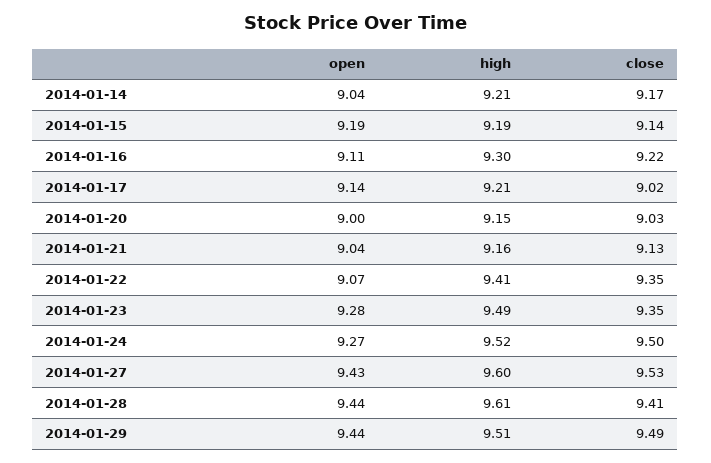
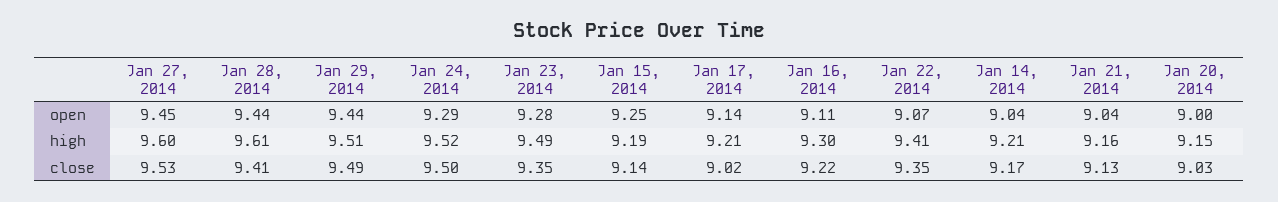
  {
    "open": {
      "2014-01-14": 9.04,
-     "2014-01-15": 9.19,
+     "2014-01-15": 9.25,
      "2014-01-16": 9.11,
      "2014-01-17": 9.14,
      "2014-01-20": 9,
      "2014-01-21": 9.04,
      "2014-01-22": 9.07,
      "2014-01-23": 9.28,
-     "2014-01-24": 9.27,
+     "2014-01-24": 9.29,
-     "2014-01-27": 9.43,
+     "2014-01-27": 9.45,
      "2014-01-28": 9.44,
      "2014-01-29": 9.44
    },
    "high": {
      "2014-01-14": 9.21,
      "2014-01-15": 9.19,
      "2014-01-16": 9.3,
      "2014-01-17": 9.21,
      "2014-01-20": 9.15,
      "2014-01-21": 9.16,
      "2014-01-22": 9.41,
      "2014-01-23": 9.49,
      "2014-01-24": 9.52,
      "2014-01-27": 9.6,
      "2014-01-28": 9.61,
      "2014-01-29": 9.51
    },
    "close": {
      "2014-01-14": 9.17,
      "2014-01-15": 9.14,
      "2014-01-16": 9.22,
      "2014-01-17": 9.02,
      "2014-01-20": 9.03,
      "2014-01-21": 9.13,
      "2014-01-22": 9.35,
      "2014-01-23": 9.35,
      "2014-01-24": 9.5,
      "2014-01-27": 9.53,
      "2014-01-28": 9.41,
      "2014-01-29": 9.49
    }
  }

